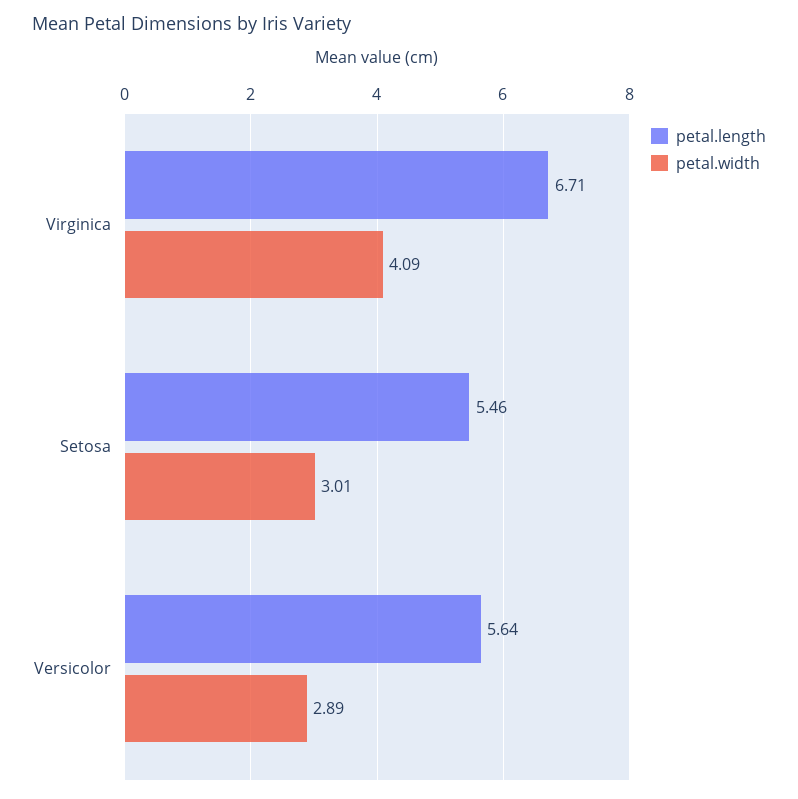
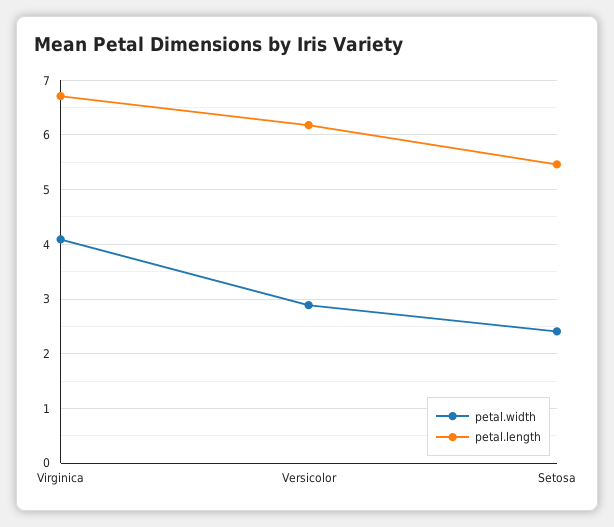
  {
    "petal.length": {
      "Virginica": 6.71,
      "Setosa": 5.46,
-     "Versicolor": 5.64
+     "Versicolor": 6.2
    },
    "petal.width": {
      "Virginica": 4.09,
-     "Setosa": 3.01,
+     "Setosa": 2.4,
      "Versicolor": 2.89
    }
  }

